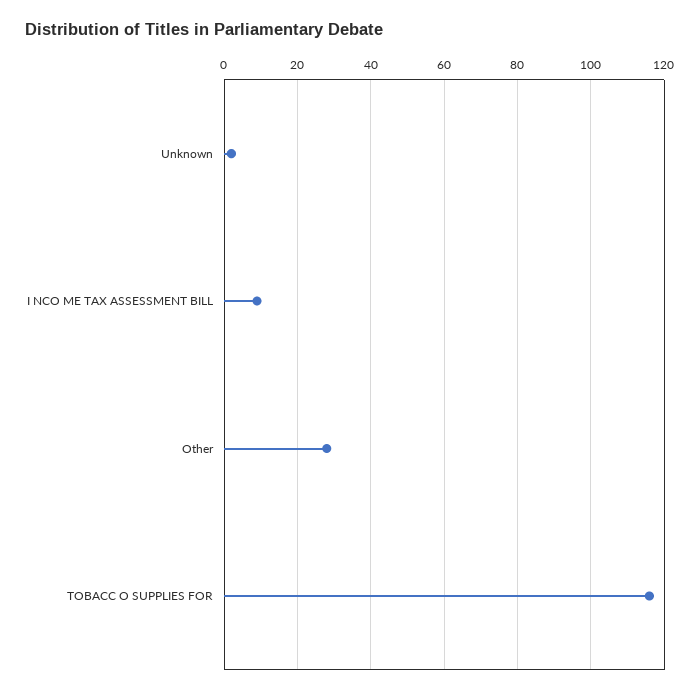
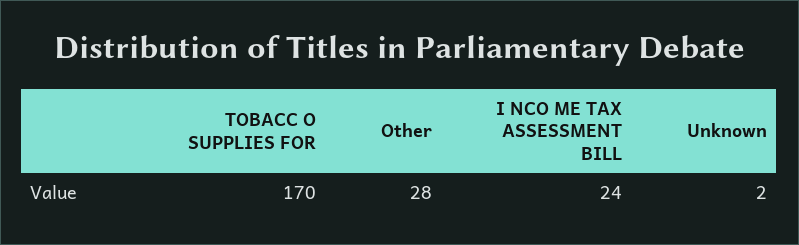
  {
    "Unknown": 2,
-   "I NCO ME TAX ASSESSMENT BILL": 10,
+   "I NCO ME TAX ASSESSMENT BILL": 24,
    "Other": 28,
-   "TOBACC O SUPPLIES FOR": 115
+   "TOBACC O SUPPLIES FOR": 170
  }

